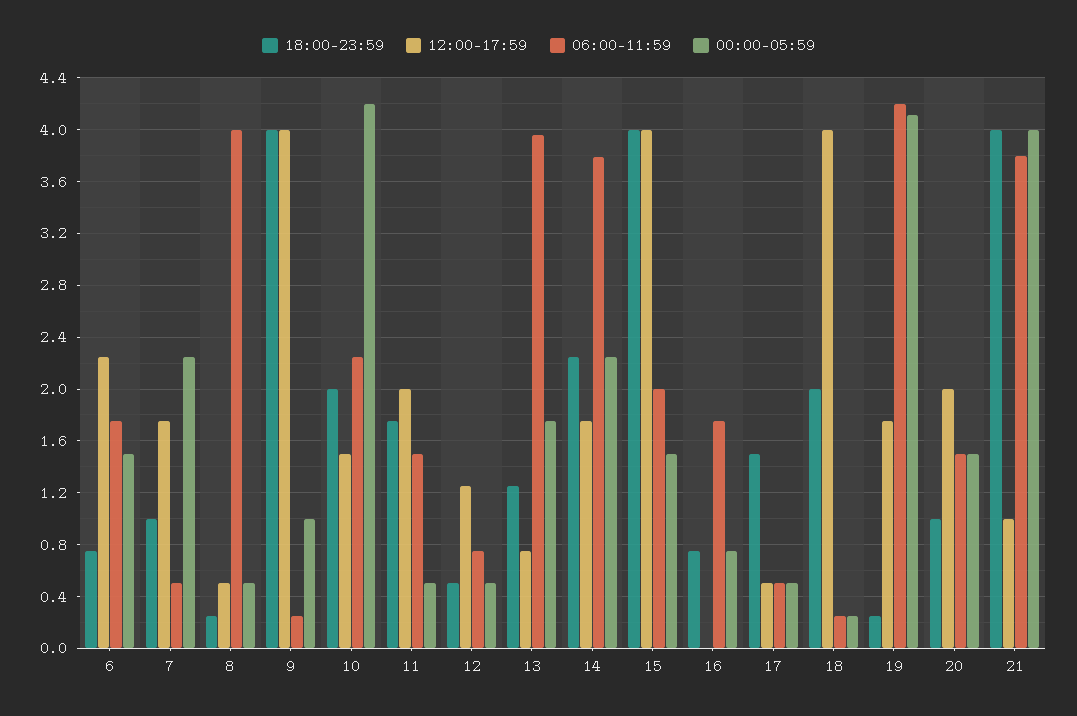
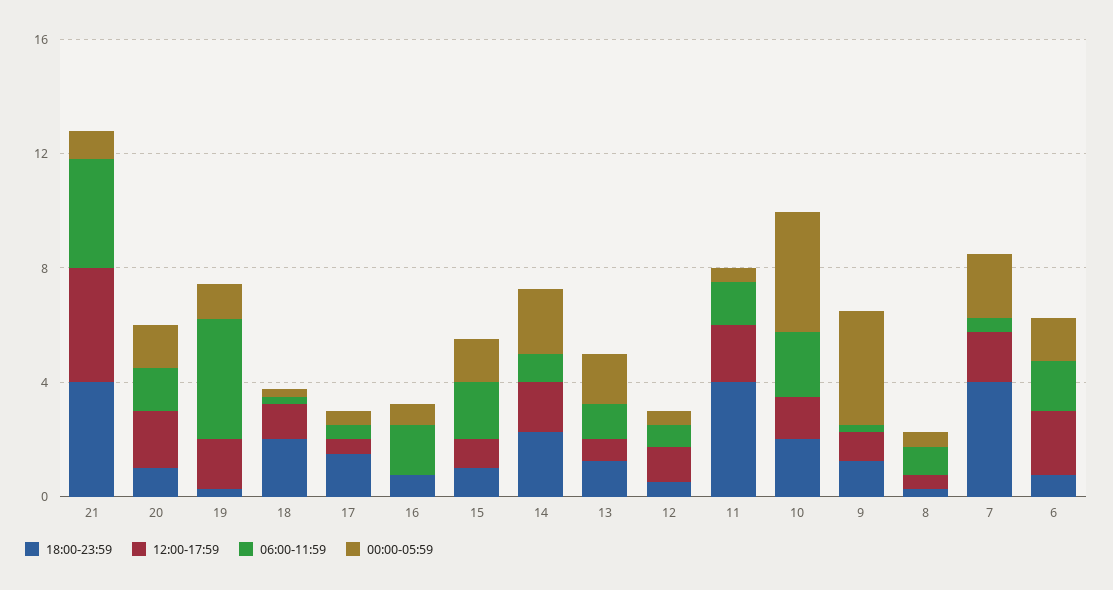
  {
    "18:00-23:59": {
      "6": 0.75,
-     "7": 1,
+     "7": 4,
      "8": 0.25,
-     "9": 4,
+     "9": 1,
      "10": 2,
-     "11": 1.75,
+     "11": 4,
      "12": 0.5,
      "13": 1.25,
      "14": 2.25,
-     "15": 4,
+     "15": 1,
      "16": 0.75,
      "17": 1.5,
      "18": 2,
      "19": 0.25,
      "20": 1,
      "21": 4
    },
    "12:00-17:59": {
      "6": 2.25,
      "7": 1.75,
      "8": 0.5,
-     "9": 4,
+     "9": 1,
      "10": 1.5,
      "11": 2,
      "12": 1.25,
      "13": 0.75,
      "14": 1.75,
-     "15": 4,
+     "15": 1,
      "16": 0,
      "17": 0.5,
-     "18": 4,
+     "18": 1,
      "19": 1.75,
      "20": 2,
-     "21": 1
+     "21": 4
    },
    "06:00-11:59": {
      "6": 1.75,
      "7": 0.5,
-     "8": 4,
+     "8": 1,
      "9": 0.25,
      "10": 2.25,
      "11": 1.5,
      "12": 0.75,
-     "13": 3.95,
+     "13": 1,
-     "14": 3.8,
+     "14": 1,
      "15": 2,
      "16": 1.75,
      "17": 0.5,
      "18": 0.25,
      "19": 4.2,
      "20": 1.5,
      "21": 3.8
    },
    "00:00-05:59": {
      "6": 1.5,
      "7": 2.25,
      "8": 0.5,
-     "9": 1,
+     "9": 4,
      "10": 4.2,
      "11": 0.5,
      "12": 0.5,
      "13": 1.75,
      "14": 2.25,
      "15": 1.5,
      "16": 0.75,
      "17": 0.5,
      "18": 0.25,
-     "19": 4.1,
+     "19": 1,
      "20": 1.5,
-     "21": 4
+     "21": 1
    }
  }

